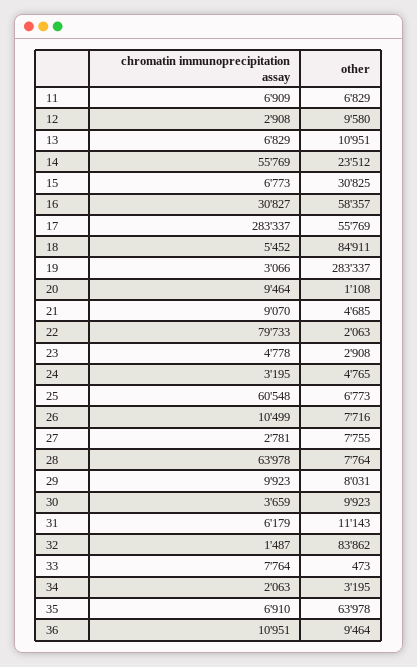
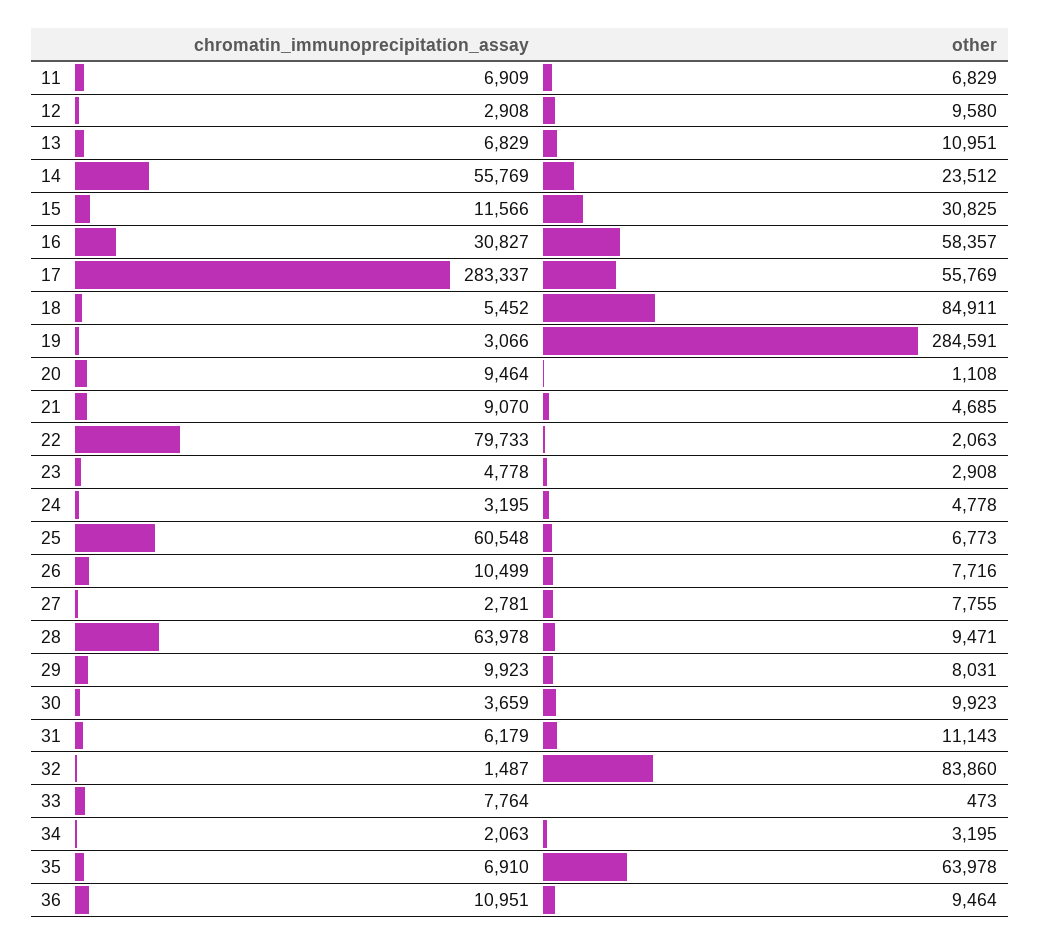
  {
    "chromatin immunoprecipitation assay": {
      "11": 6909,
      "12": 2908,
      "13": 6829,
      "14": 55769,
-     "15": 6773,
+     "15": 11566,
      "16": 30827,
      "17": 283337,
      "18": 5452,
      "19": 3066,
      "20": 9464,
      "21": 9070,
      "22": 79733,
      "23": 4778,
      "24": 3195,
      "25": 60548,
      "26": 10499,
      "27": 2781,
      "28": 63978,
      "29": 9923,
      "30": 3659,
      "31": 6179,
      "32": 1487,
      "33": 7764,
      "34": 2063,
      "35": 6910,
      "36": 10951
    },
    "other": {
      "11": 6829,
      "12": 9580,
      "13": 10951,
      "14": 23512,
      "15": 30825,
      "16": 58357,
      "17": 55769,
      "18": 84911,
-     "19": 283337,
+     "19": 284591,
      "20": 1108,
      "21": 4685,
      "22": 2063,
      "23": 2908,
-     "24": 4765,
+     "24": 4778,
      "25": 6773,
      "26": 7716,
      "27": 7755,
-     "28": 7764,
+     "28": 9471,
      "29": 8031,
      "30": 9923,
      "31": 11143,
-     "32": 83862,
+     "32": 83860,
      "33": 473,
      "34": 3195,
      "35": 63978,
      "36": 9464
    }
  }

